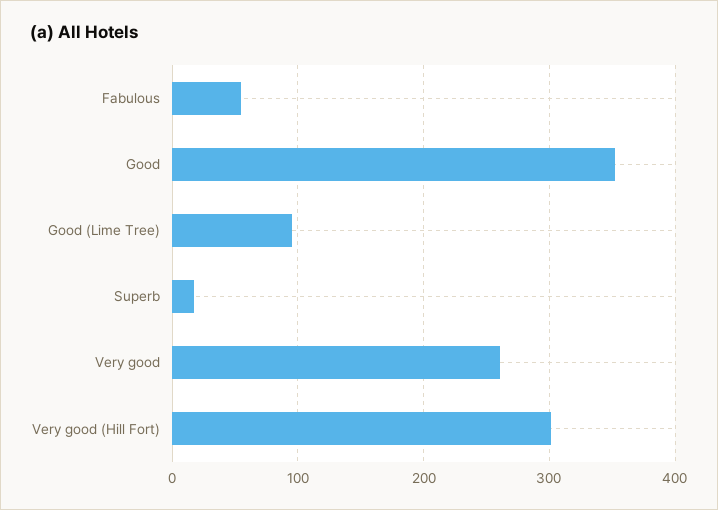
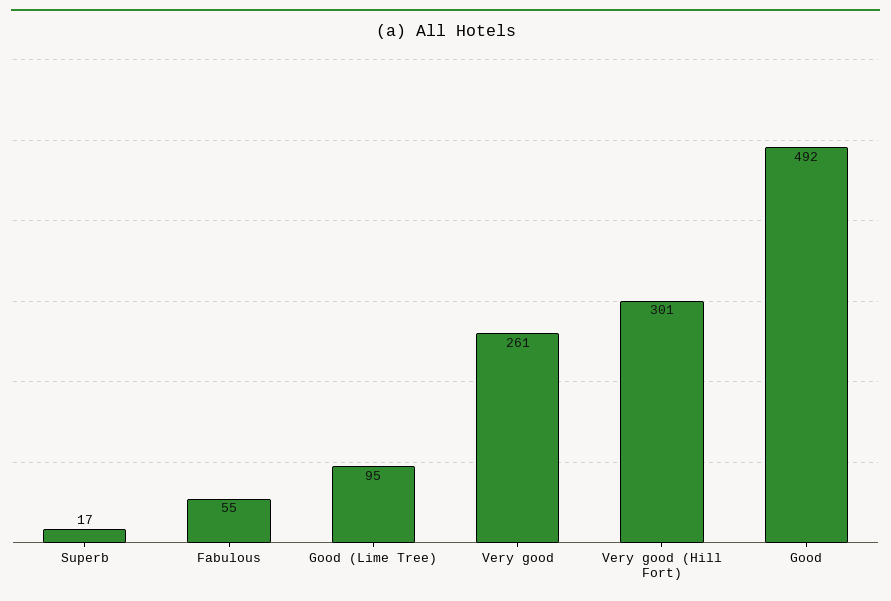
  {
    "Fabulous": 55,
-   "Good": 350,
+   "Good": 492,
    "Good (Lime Tree)": 95,
    "Superb": 17,
    "Very good": 261,
    "Very good (Hill Fort)": 301
  }

